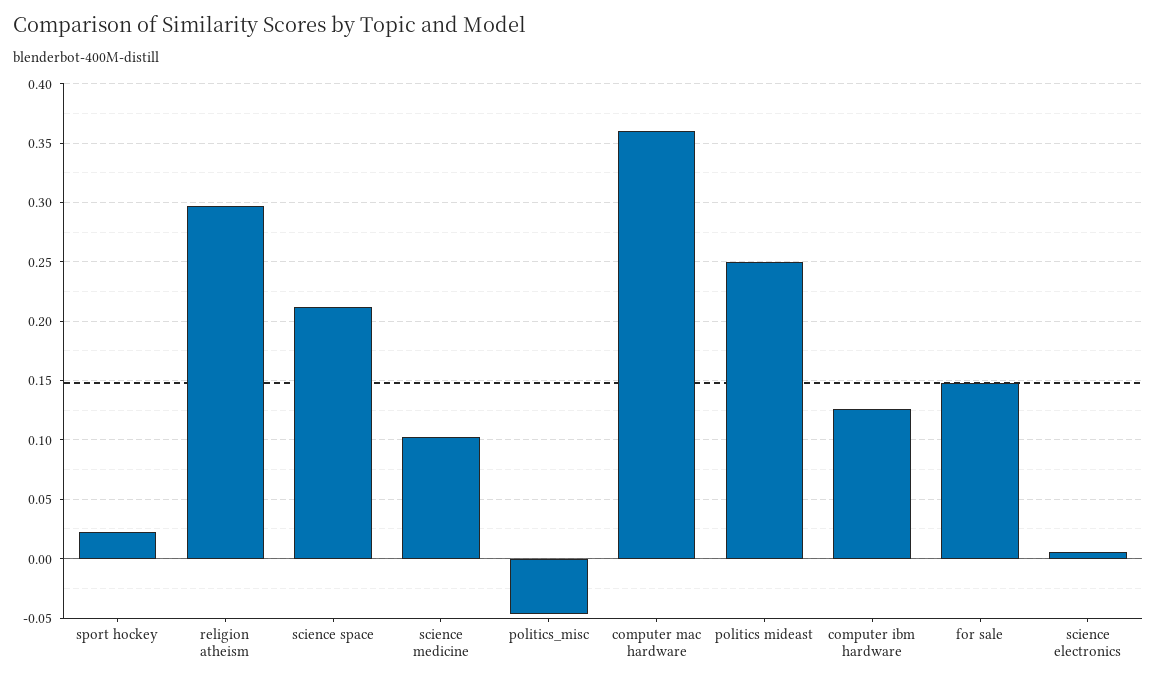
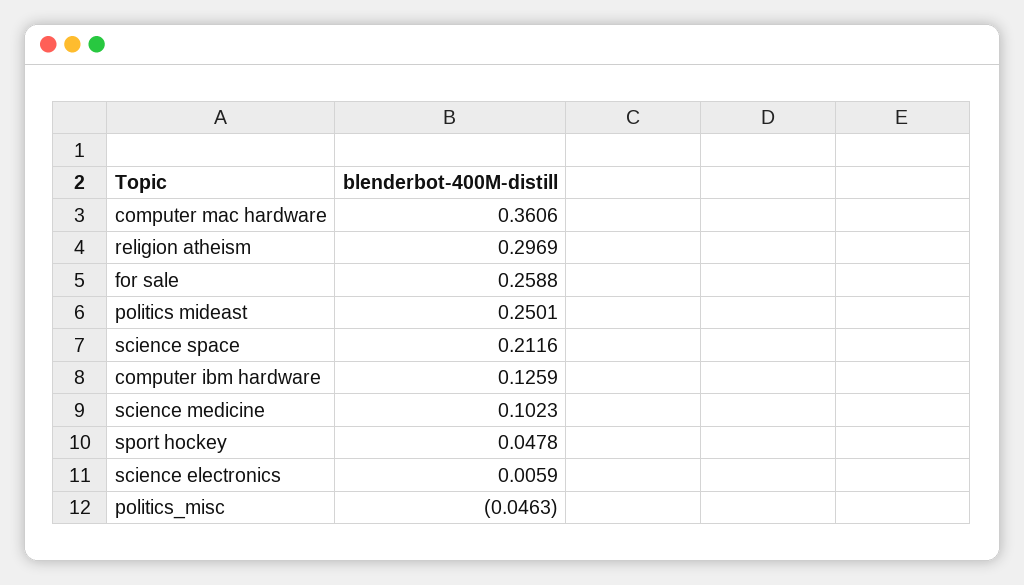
  {
-   "sport hockey": 0.02,
+   "sport hockey": 0.0478,
    "religion atheism": 0.2969,
    "science space": 0.2116,
    "science medicine": 0.1023,
    "politics_misc": -0.0463,
    "computer mac hardware": 0.3606,
    "politics mideast": 0.2501,
    "computer ibm hardware": 0.1259,
-   "for sale": 0.15,
+   "for sale": 0.2588,
    "science electronics": 0.0059
  }

